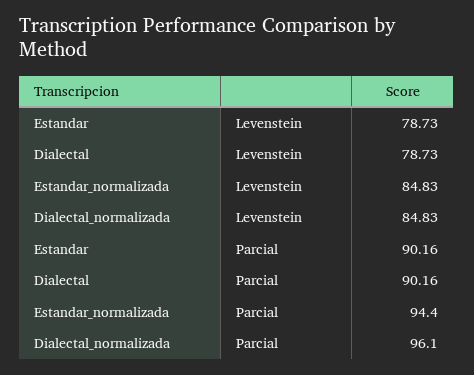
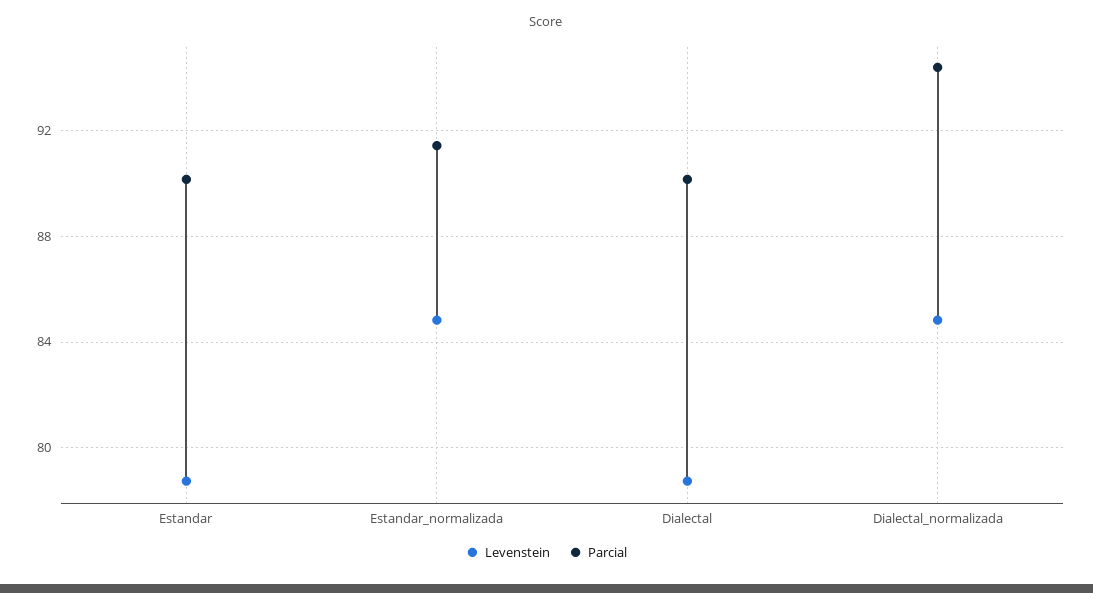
  {
    "Levenstein": {
      "Estandar": 78.73,
      "Dialectal": 78.73,
      "Estandar_normalizada": 84.83,
      "Dialectal_normalizada": 84.83
    },
    "Parcial": {
      "Estandar": 90.16,
      "Dialectal": 90.16,
-     "Estandar_normalizada": 94.4,
+     "Estandar_normalizada": 91.5,
-     "Dialectal_normalizada": 96.1
+     "Dialectal_normalizada": 94.5
    }
  }

